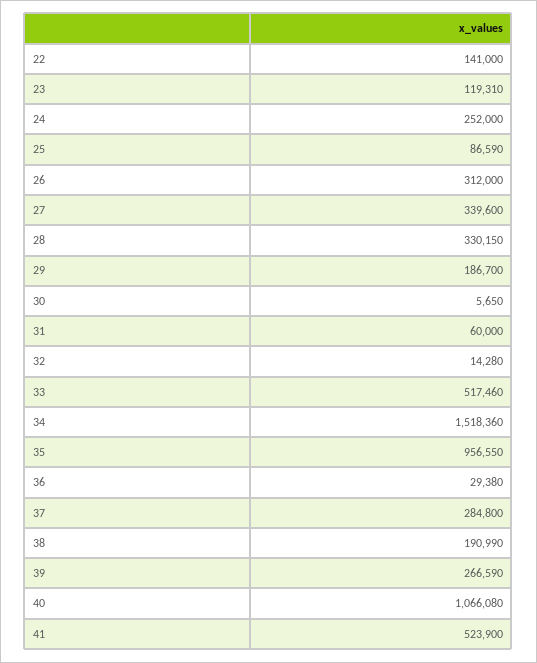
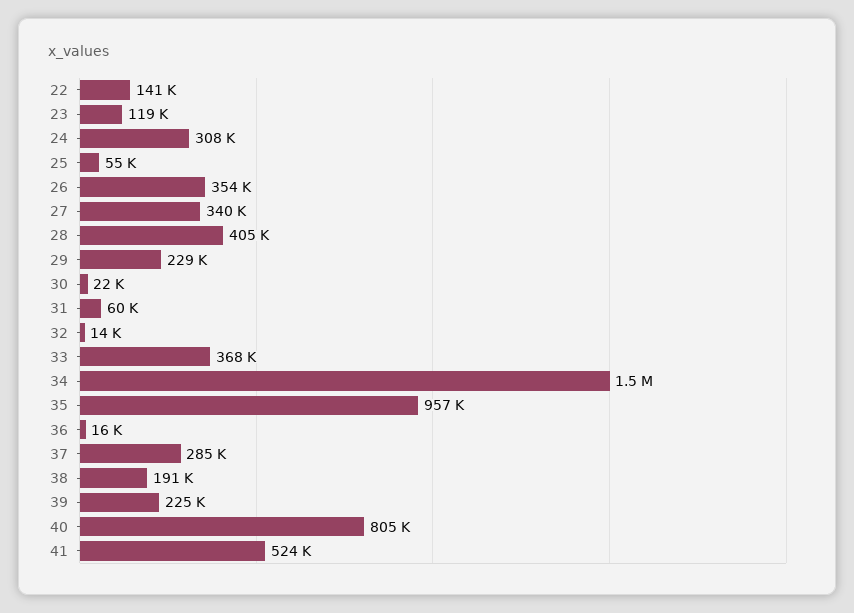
  {
    "22": 141000,
    "23": 119310,
-   "24": 252000,
+   "24": 308000,
-   "25": 86590,
+   "25": 55000,
-   "26": 312000,
+   "26": 354000,
    "27": 339600,
-   "28": 330150,
+   "28": 405000,
-   "29": 186700,
+   "29": 229000,
-   "30": 5650,
+   "30": 22000,
    "31": 60000,
    "32": 14280,
-   "33": 517460,
+   "33": 368000,
    "34": 1518360,
    "35": 956550,
-   "36": 29380,
+   "36": 16000,
    "37": 284800,
    "38": 190990,
-   "39": 266590,
+   "39": 225000,
-   "40": 1066080,
+   "40": 805000,
    "41": 523900
  }

